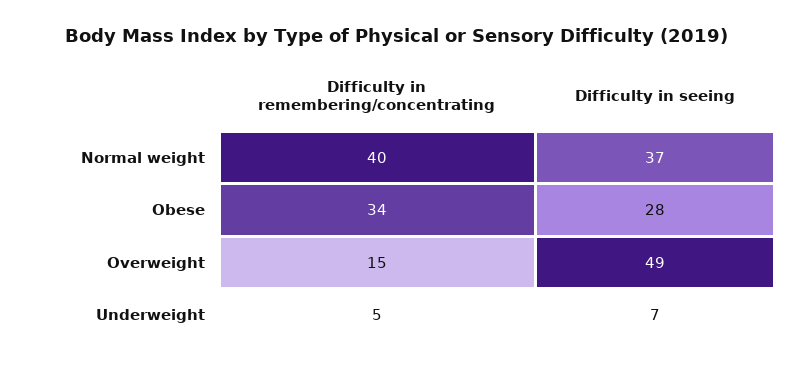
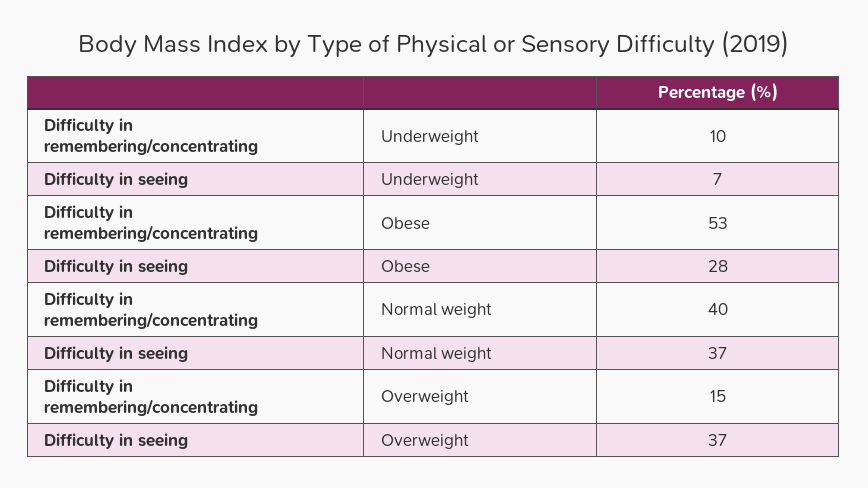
  {
    "Difficulty in remembering/concentrating": {
      "Normal weight": 40,
-     "Obese": 34,
+     "Obese": 53,
      "Overweight": 15,
-     "Underweight": 5
+     "Underweight": 10
    },
    "Difficulty in seeing": {
      "Normal weight": 37,
      "Obese": 28,
-     "Overweight": 49,
+     "Overweight": 37,
      "Underweight": 7
    }
  }

